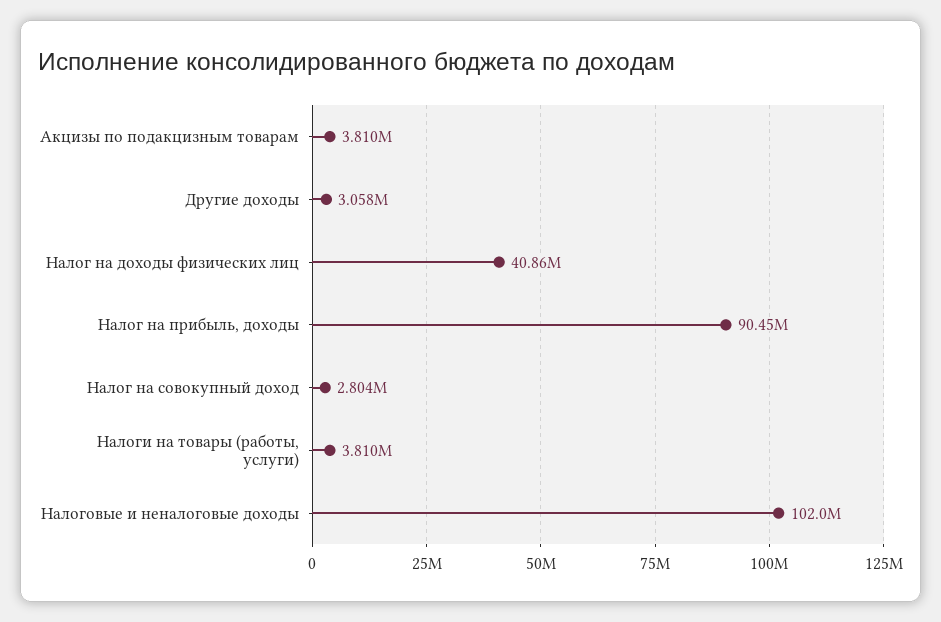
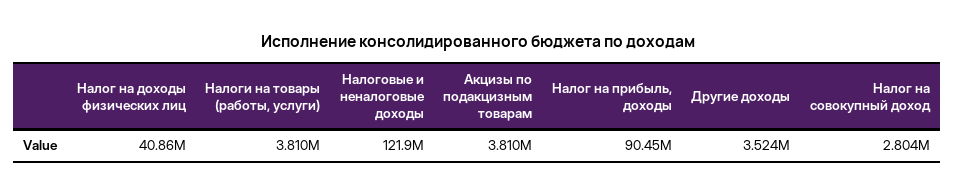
  {
    "Акцизы по подакцизным товарам": 3810000,
-   "Другие доходы": 3058000,
+   "Другие доходы": 3524000,
    "Налог на доходы физических лиц": 40860000,
    "Налог на прибыль, доходы": 90450000,
    "Налог на совокупный доход": 2804000,
    "Налоги на товары (работы, услуги)": 3810000,
-   "Налоговые и неналоговые доходы": 102000000
+   "Налоговые и неналоговые доходы": 121900000
  }

